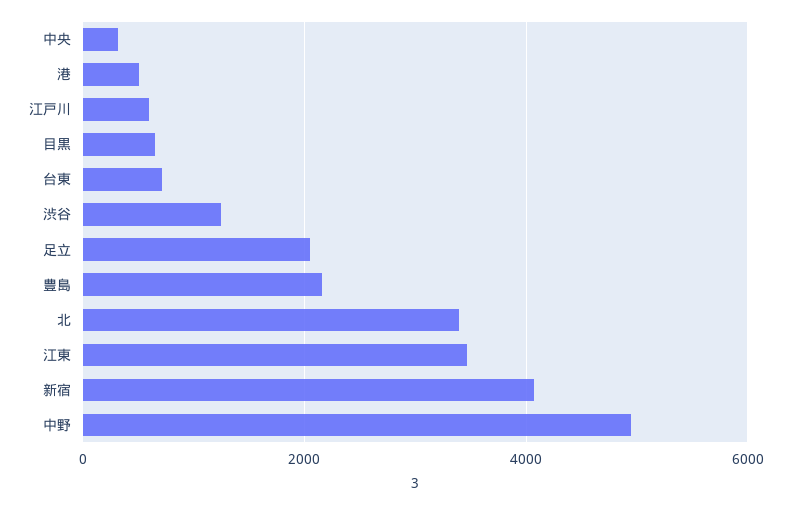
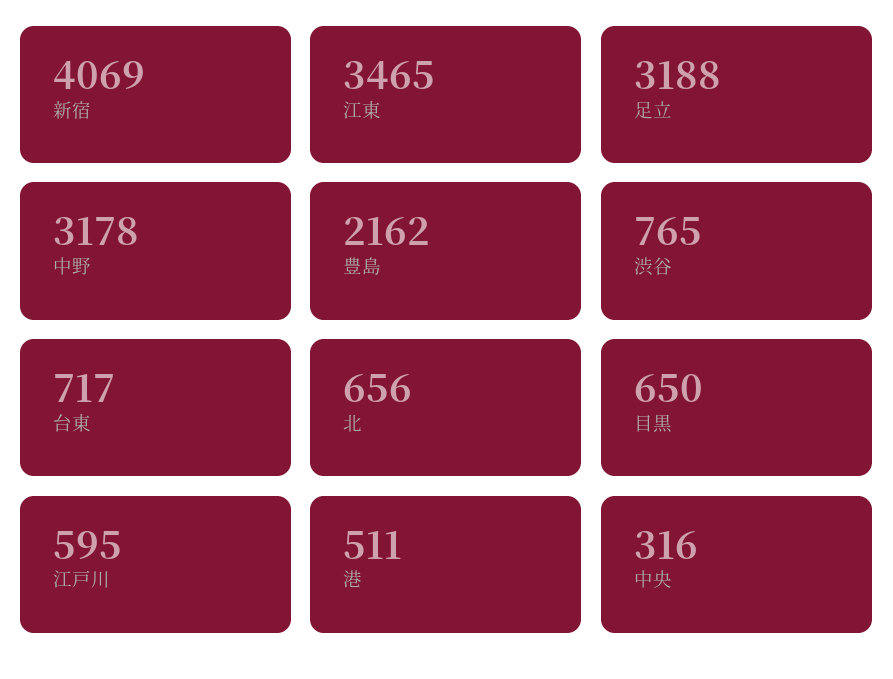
  {
    "中央": 316,
    "港": 511,
    "江戸川": 595,
    "目黒": 650,
    "台東": 717,
-   "渋谷": 1200,
+   "渋谷": 765,
-   "足立": 2000,
+   "足立": 3188,
    "豊島": 2162,
-   "北": 3400,
+   "北": 656,
    "江東": 3465,
    "新宿": 4069,
-   "中野": 5000
+   "中野": 3178
  }

